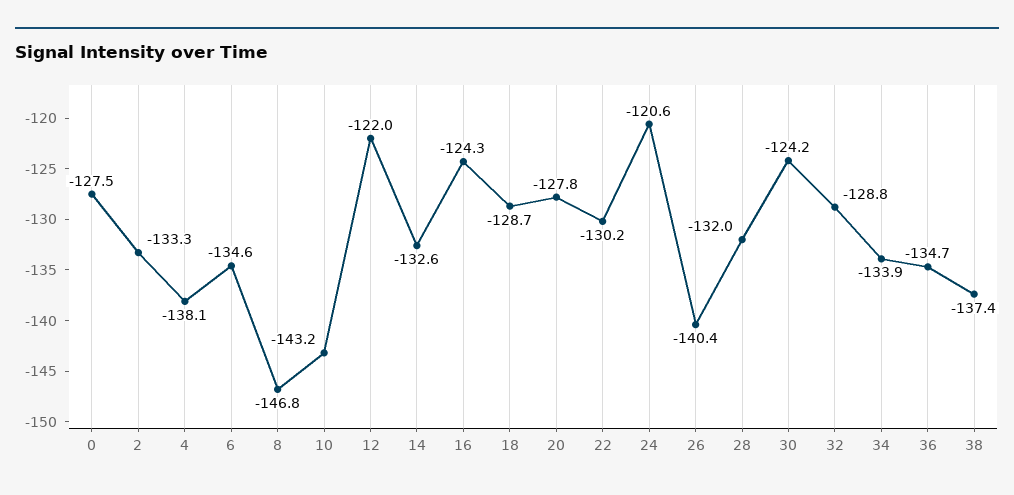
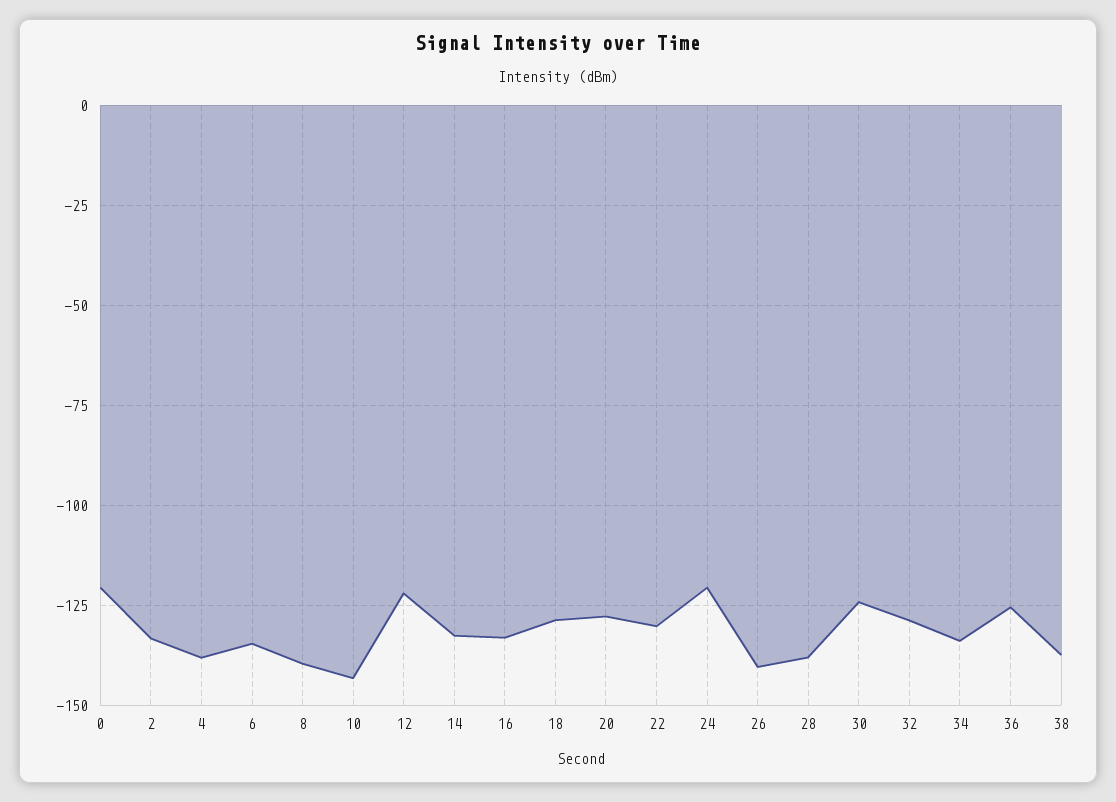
  {
-   "0": -127.5,
+   "0": -120,
    "2": -133.3,
    "4": -138.1,
    "6": -134.6,
-   "8": -146.8,
+   "8": -140,
    "10": -143.2,
    "12": -122,
    "14": -132.6,
-   "16": -124.3,
+   "16": -132.5,
    "18": -128.7,
    "20": -127.8,
    "22": -130.2,
    "24": -120.6,
    "26": -140.4,
-   "28": -132,
+   "28": -137.5,
    "30": -124.2,
    "32": -128.8,
    "34": -133.9,
-   "36": -134.7,
+   "36": -125,
    "38": -137.4
  }

